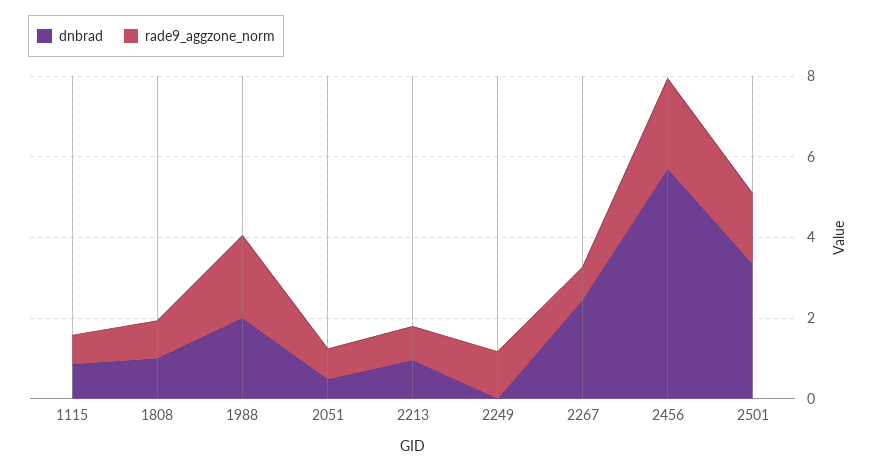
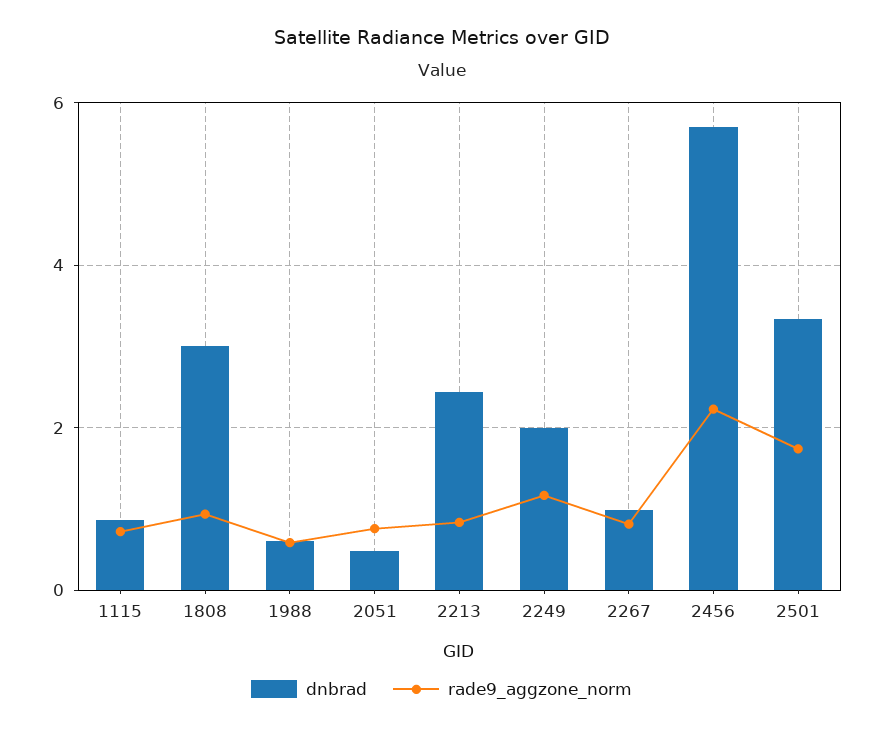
  {
    "dnbrad": {
      "1115": 0.8,
-     "1808": 1,
+     "1808": 3,
-     "1988": 2,
+     "1988": 0.6,
      "2051": 0.4,
-     "2213": 1,
+     "2213": 2.4,
-     "2249": 0,
+     "2249": 2,
-     "2267": 2.5,
+     "2267": 1,
      "2456": 5.8,
      "2501": 3.4
    },
    "rade9_aggzone_norm": {
      "1115": 0.8,
      "1808": 1,
-     "1988": 2,
+     "1988": 0.6,
      "2051": 0.8,
      "2213": 0.8,
      "2249": 1.2,
      "2267": 0.8,
      "2456": 2.2,
      "2501": 1.8
    }
  }

